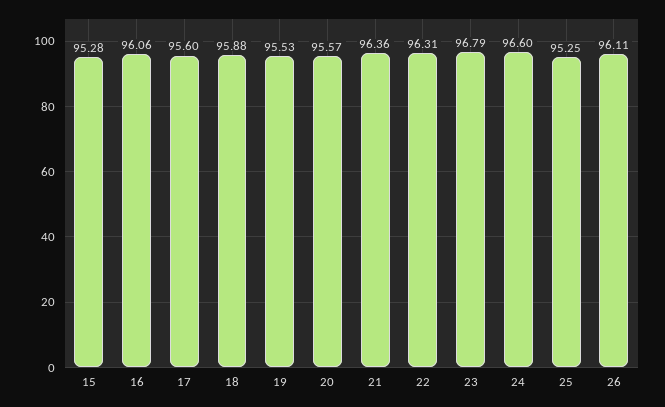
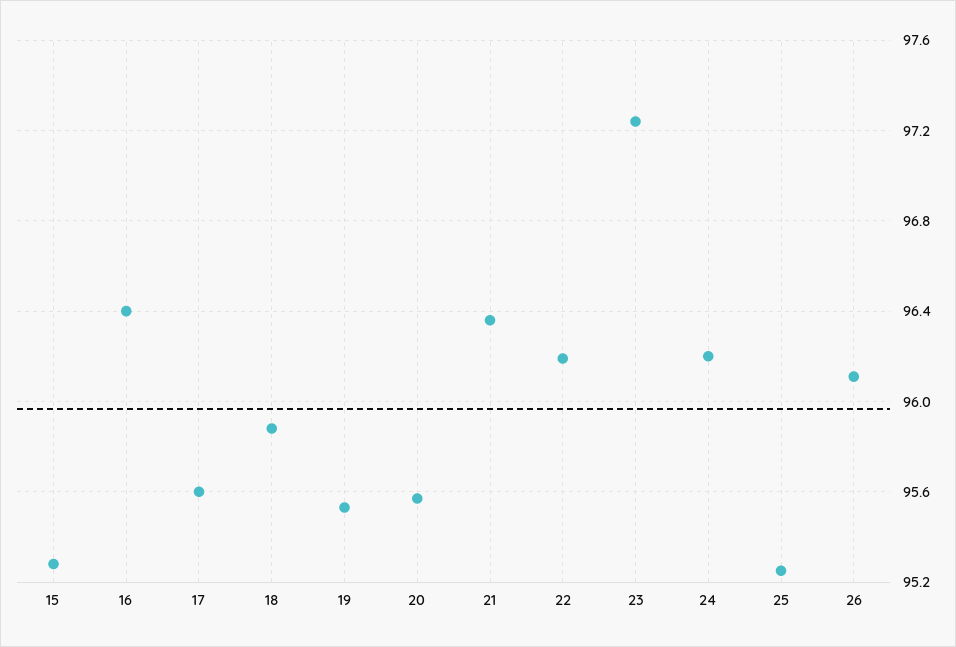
  {
    "15": 95.28,
-   "16": 96.06,
+   "16": 96.4,
    "17": 95.6,
    "18": 95.88,
    "19": 95.53,
    "20": 95.57,
    "21": 96.36,
-   "22": 96.31,
+   "22": 96.2,
-   "23": 96.79,
+   "23": 97.25,
-   "24": 96.6,
+   "24": 96.2,
    "25": 95.25,
    "26": 96.11
  }

